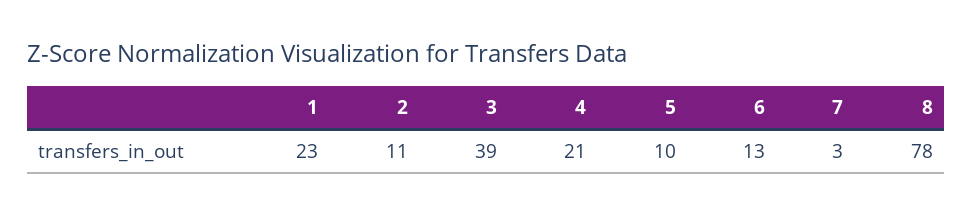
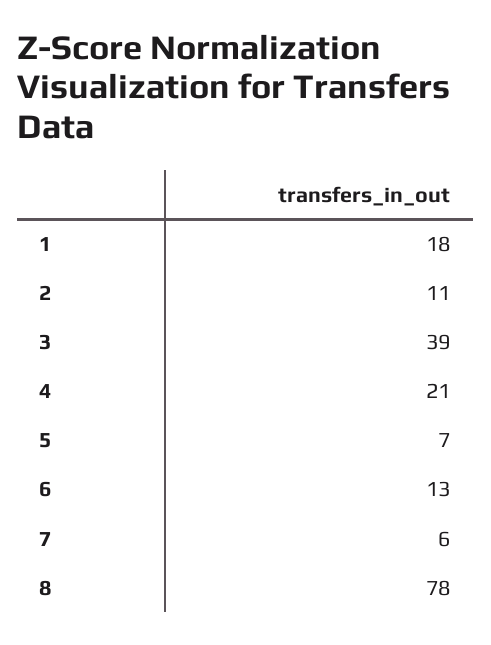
  {
-   "1": 23,
+   "1": 18,
    "2": 11,
    "3": 39,
    "4": 21,
-   "5": 10,
+   "5": 7,
    "6": 13,
-   "7": 3,
+   "7": 6,
    "8": 78
  }

